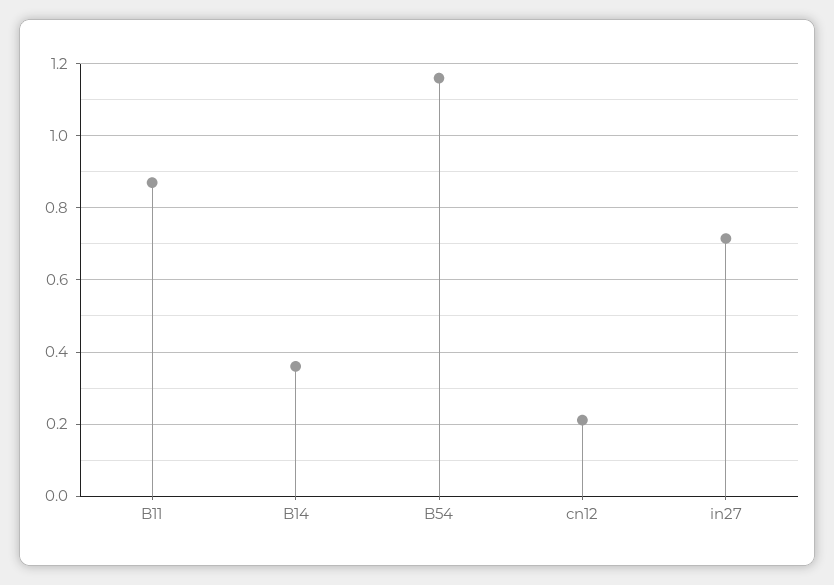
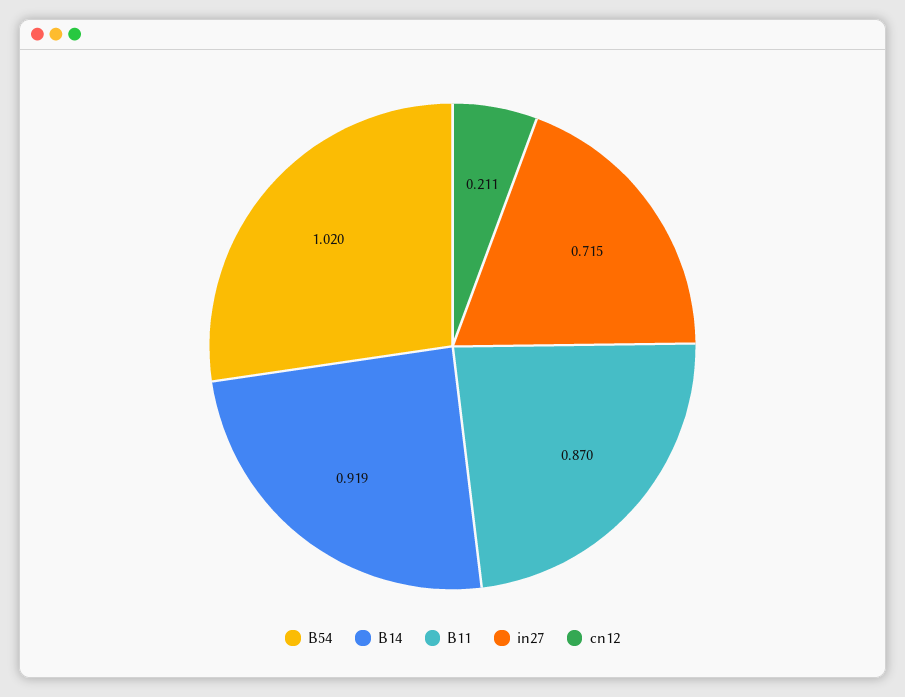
  {
    "B11": 0.87,
-   "B14": 0.36,
+   "B14": 0.919,
-   "B54": 1.16,
+   "B54": 1.02,
    "cn12": 0.211,
    "in27": 0.715
  }

